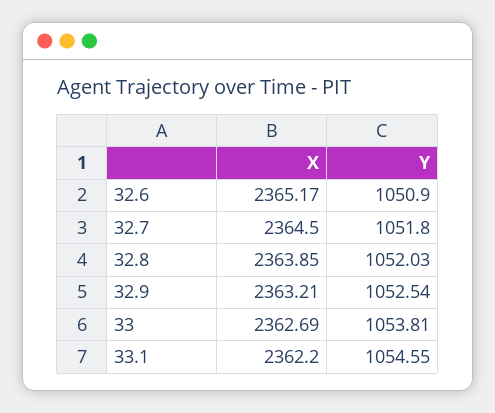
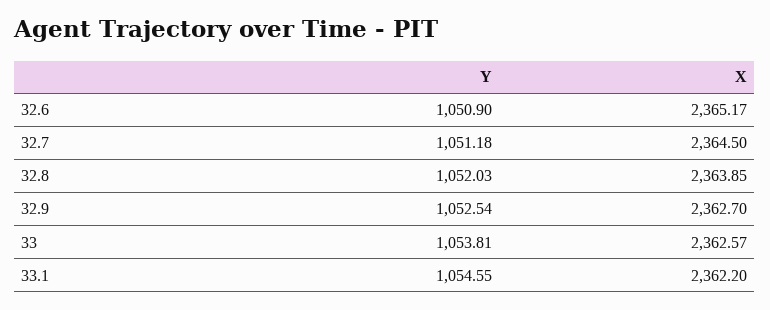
  {
    "X": {
      "32.6": 2365.17,
      "32.7": 2364.5,
      "32.8": 2363.85,
-     "32.9": 2363.21,
+     "32.9": 2362.7,
-     "33": 2362.69,
+     "33": 2362.57,
      "33.1": 2362.2
    },
    "Y": {
      "32.6": 1050.9,
-     "32.7": 1051.8,
+     "32.7": 1051.18,
      "32.8": 1052.03,
      "32.9": 1052.54,
      "33": 1053.81,
      "33.1": 1054.55
    }
  }

